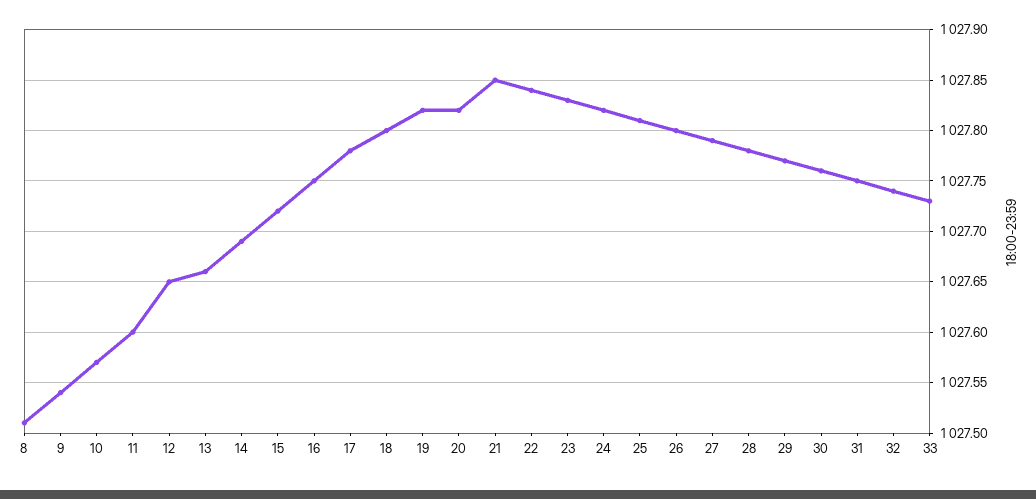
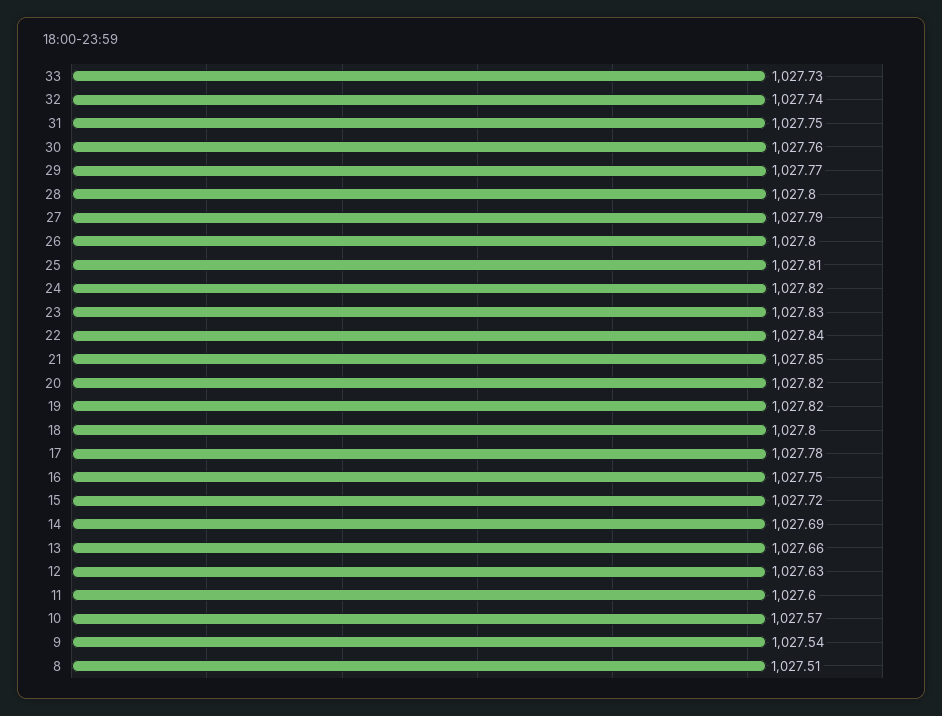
  {
    "8": 1027.51,
    "9": 1027.54,
    "10": 1027.57,
    "11": 1027.6,
-   "12": 1027.65,
+   "12": 1027.63,
    "13": 1027.66,
    "14": 1027.69,
    "15": 1027.72,
    "16": 1027.75,
    "17": 1027.78,
    "18": 1027.8,
    "19": 1027.82,
    "20": 1027.82,
    "21": 1027.85,
    "22": 1027.84,
    "23": 1027.83,
    "24": 1027.82,
    "25": 1027.81,
    "26": 1027.8,
    "27": 1027.79,
-   "28": 1027.78,
+   "28": 1027.8,
    "29": 1027.77,
    "30": 1027.76,
    "31": 1027.75,
    "32": 1027.74,
    "33": 1027.73
  }

